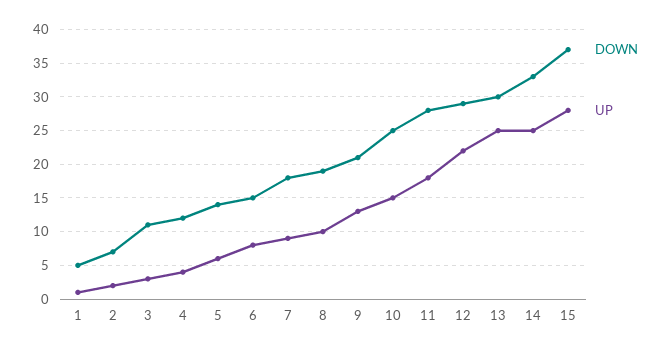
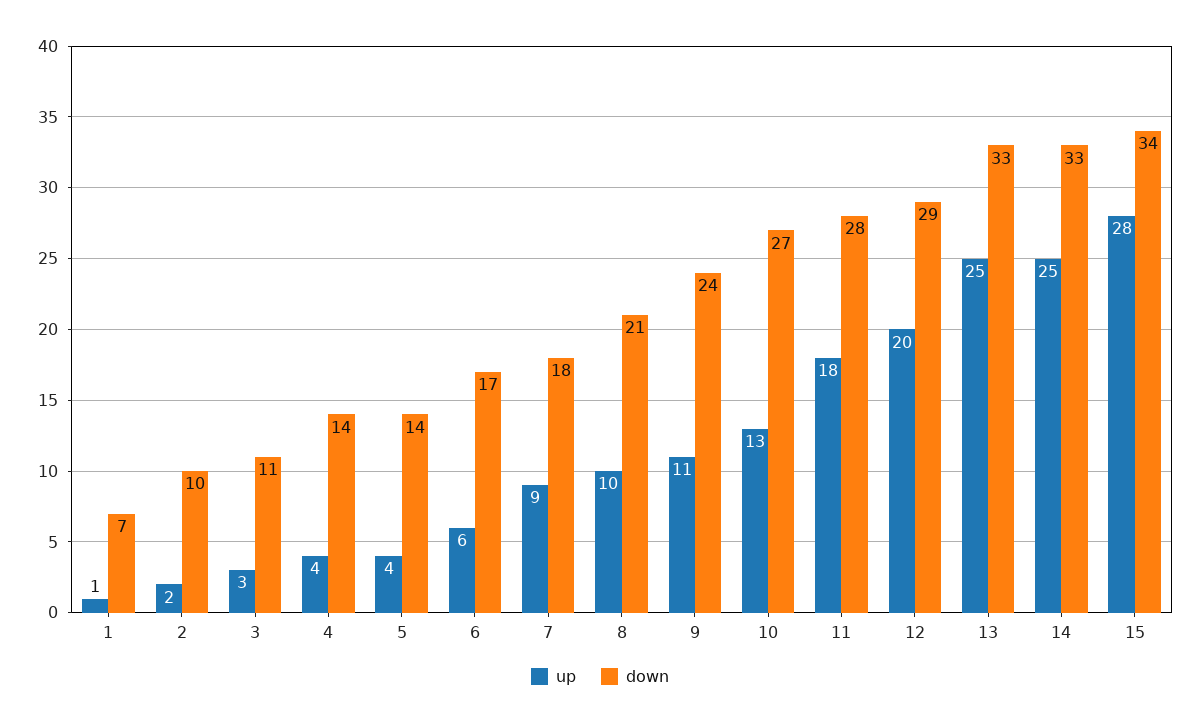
  {
    "DOWN": {
-     "1": 5,
+     "1": 7,
-     "2": 7,
+     "2": 10,
      "3": 11,
-     "4": 12,
+     "4": 14,
      "5": 14,
-     "6": 15,
+     "6": 17,
      "7": 18,
-     "8": 19,
+     "8": 21,
-     "9": 21,
+     "9": 24,
-     "10": 25,
+     "10": 27,
      "11": 28,
      "12": 29,
-     "13": 30,
+     "13": 33,
      "14": 33,
-     "15": 37
+     "15": 34
    },
    "UP": {
      "1": 1,
      "2": 2,
      "3": 3,
      "4": 4,
-     "5": 6,
+     "5": 4,
-     "6": 8,
+     "6": 6,
      "7": 9,
      "8": 10,
-     "9": 13,
+     "9": 11,
-     "10": 15,
+     "10": 13,
      "11": 18,
-     "12": 22,
+     "12": 20,
      "13": 25,
      "14": 25,
      "15": 28
    }
  }

